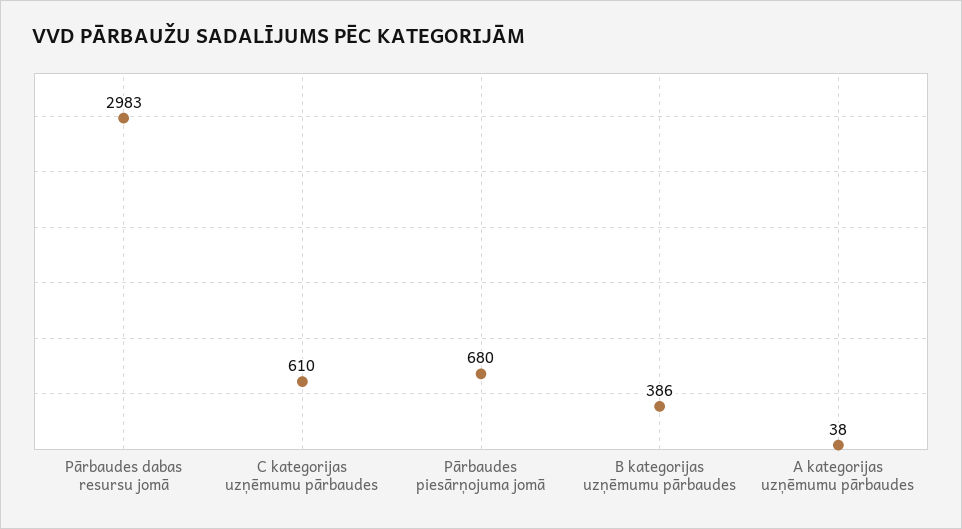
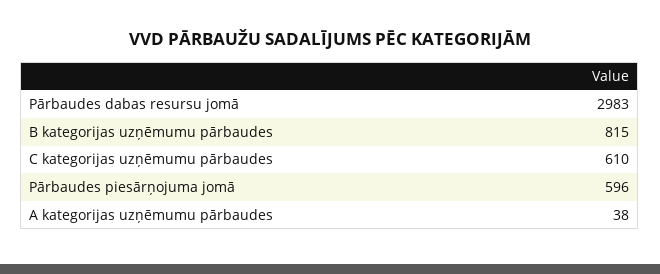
  {
    "Pārbaudes dabas resursu jomā": 2983,
    "C kategorijas uzņēmumu pārbaudes": 610,
-   "Pārbaudes piesārņojuma jomā": 680,
+   "Pārbaudes piesārņojuma jomā": 596,
-   "B kategorijas uzņēmumu pārbaudes": 386,
+   "B kategorijas uzņēmumu pārbaudes": 815,
    "A kategorijas uzņēmumu pārbaudes": 38
  }

